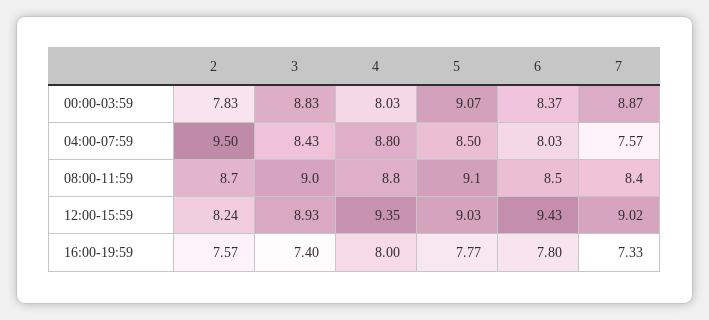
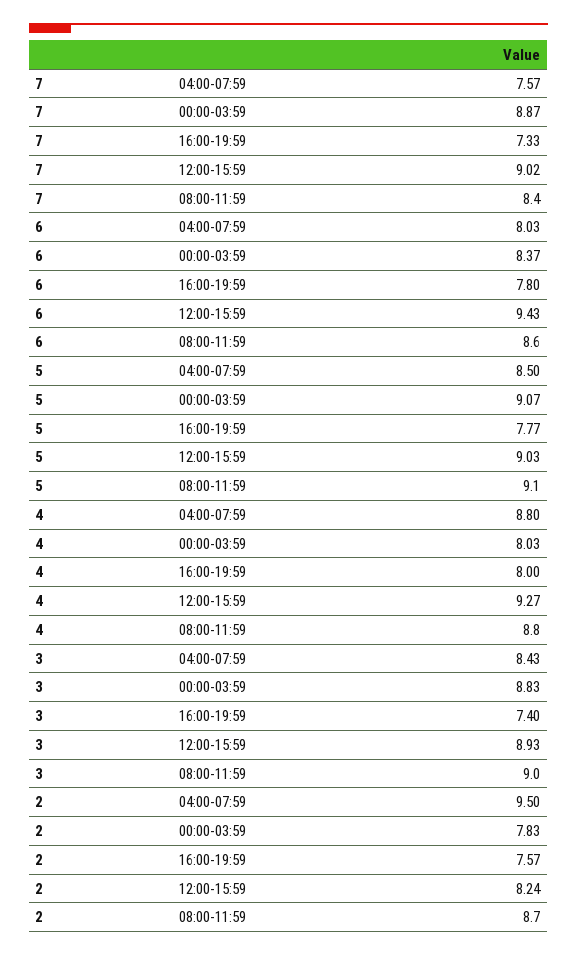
  {
    "2": {
      "00:00-03:59": 7.83,
      "04:00-07:59": 9.5,
      "08:00-11:59": 8.7,
      "12:00-15:59": 8.24,
      "16:00-19:59": 7.57
    },
    "3": {
      "00:00-03:59": 8.83,
      "04:00-07:59": 8.43,
      "08:00-11:59": 9,
      "12:00-15:59": 8.93,
      "16:00-19:59": 7.4
    },
    "4": {
      "00:00-03:59": 8.03,
      "04:00-07:59": 8.8,
      "08:00-11:59": 8.8,
-     "12:00-15:59": 9.35,
+     "12:00-15:59": 9.27,
      "16:00-19:59": 8
    },
    "5": {
      "00:00-03:59": 9.07,
      "04:00-07:59": 8.5,
      "08:00-11:59": 9.1,
      "12:00-15:59": 9.03,
      "16:00-19:59": 7.77
    },
    "6": {
      "00:00-03:59": 8.37,
      "04:00-07:59": 8.03,
-     "08:00-11:59": 8.5,
+     "08:00-11:59": 8.6,
      "12:00-15:59": 9.43,
      "16:00-19:59": 7.8
    },
    "7": {
      "00:00-03:59": 8.87,
      "04:00-07:59": 7.57,
      "08:00-11:59": 8.4,
      "12:00-15:59": 9.02,
      "16:00-19:59": 7.33
    }
  }

